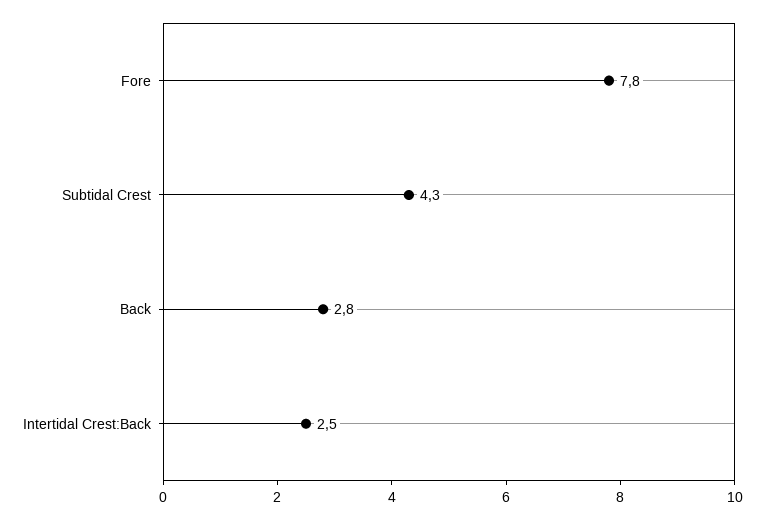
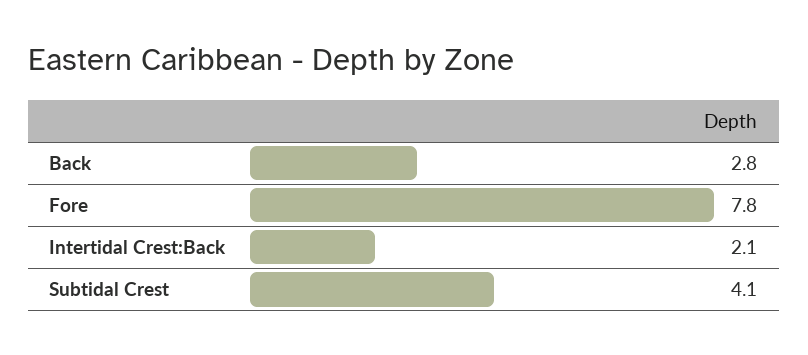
  {
    "Fore": 7.8,
-   "Subtidal Crest": 4.3,
+   "Subtidal Crest": 4.1,
    "Back": 2.8,
-   "Intertidal Crest:Back": 2.5
+   "Intertidal Crest:Back": 2.1
  }

